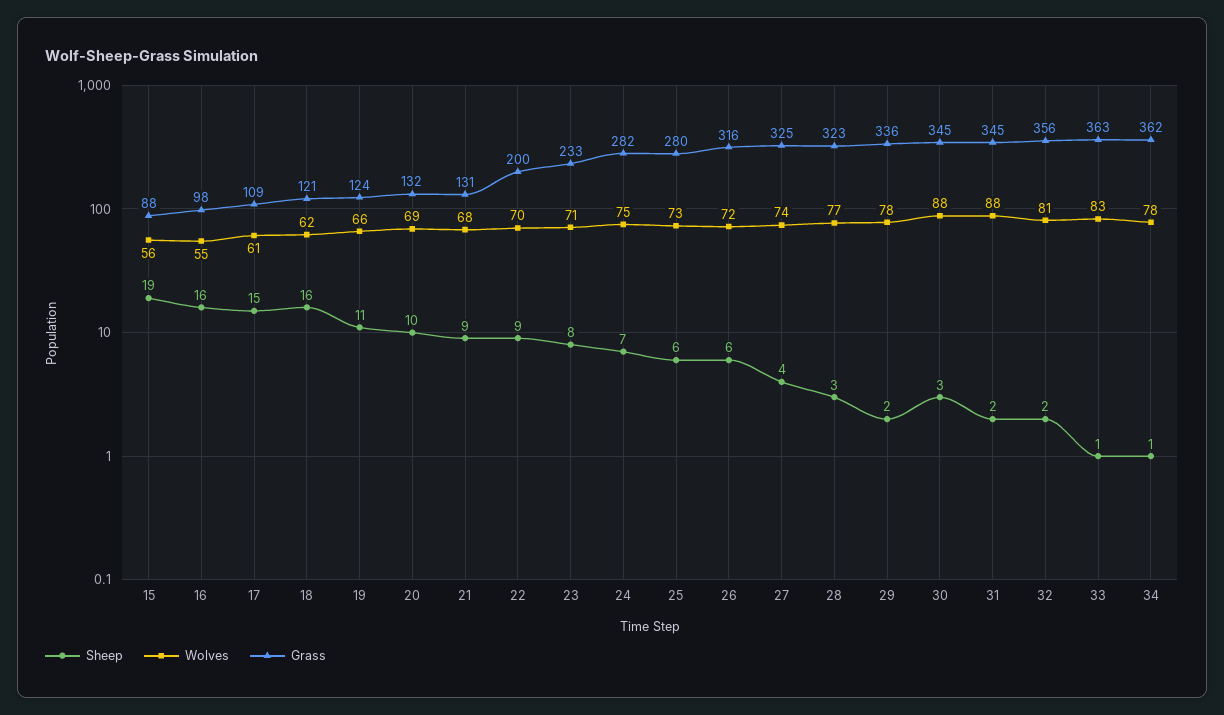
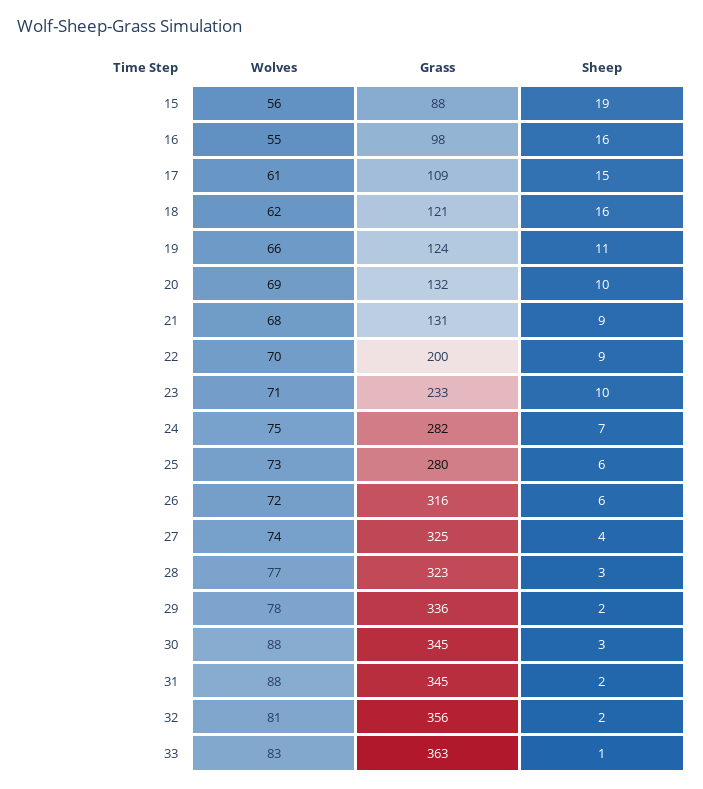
  {
    "Sheep": {
      "15": 19,
      "16": 16,
      "17": 15,
      "18": 16,
      "19": 11,
      "20": 10,
      "21": 9,
      "22": 9,
-     "23": 8,
+     "23": 10,
      "24": 7,
      "25": 6,
      "26": 6,
      "27": 4,
      "28": 3,
      "29": 2,
      "30": 3,
      "31": 2,
      "32": 2,
-     "33": 1,
+     "33": 1
-     "34": 1
    },
    "Wolves": {
      "15": 56,
      "16": 55,
      "17": 61,
      "18": 62,
      "19": 66,
      "20": 69,
      "21": 68,
      "22": 70,
      "23": 71,
      "24": 75,
      "25": 73,
      "26": 72,
      "27": 74,
      "28": 77,
      "29": 78,
      "30": 88,
      "31": 88,
      "32": 81,
-     "33": 83,
+     "33": 83
-     "34": 78
    },
    "Grass": {
      "15": 88,
      "16": 98,
      "17": 109,
      "18": 121,
      "19": 124,
      "20": 132,
      "21": 131,
      "22": 200,
      "23": 233,
      "24": 282,
      "25": 280,
      "26": 316,
      "27": 325,
      "28": 323,
      "29": 336,
      "30": 345,
      "31": 345,
      "32": 356,
-     "33": 363,
+     "33": 363
-     "34": 362
    }
  }

